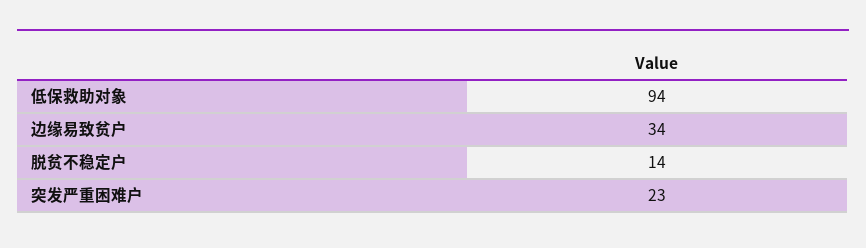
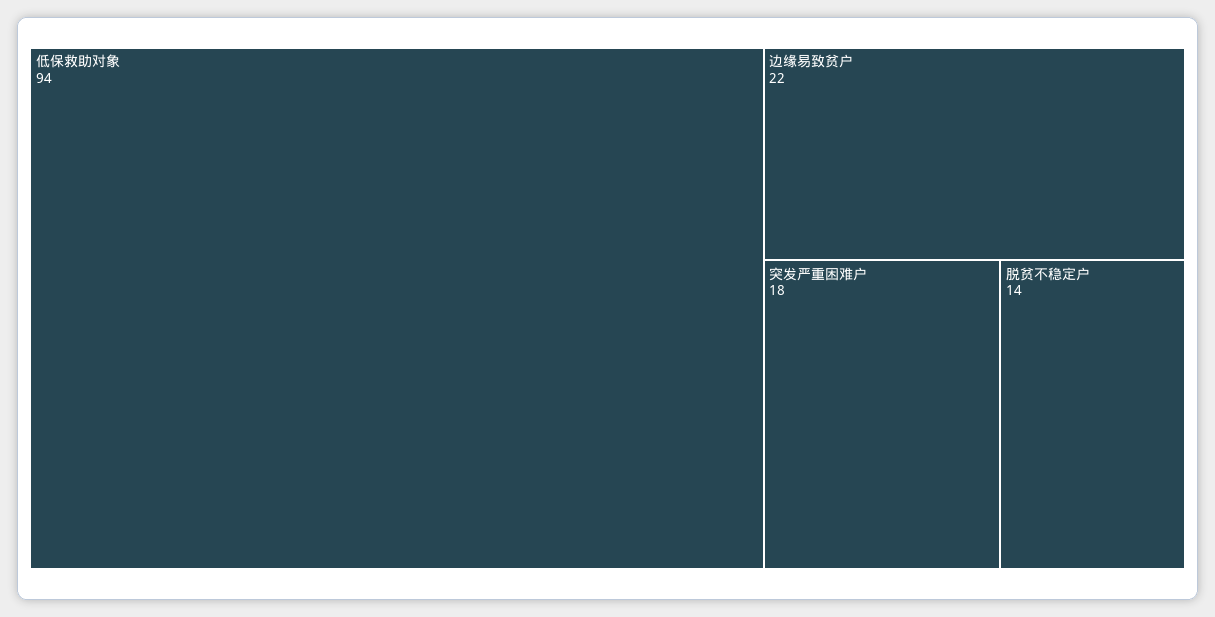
  {
    "低保救助对象": 94,
-   "边缘易致贫户": 34,
+   "边缘易致贫户": 22,
    "脱贫不稳定户": 14,
-   "突发严重困难户": 23
+   "突发严重困难户": 18
  }

